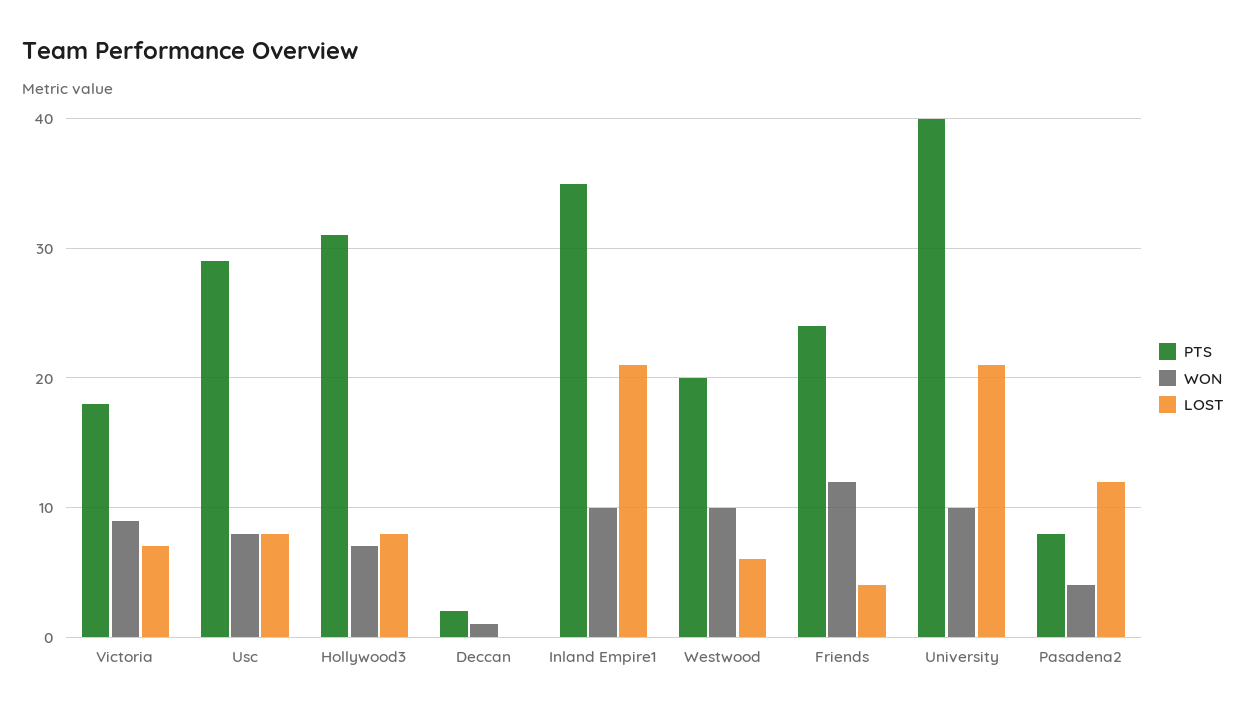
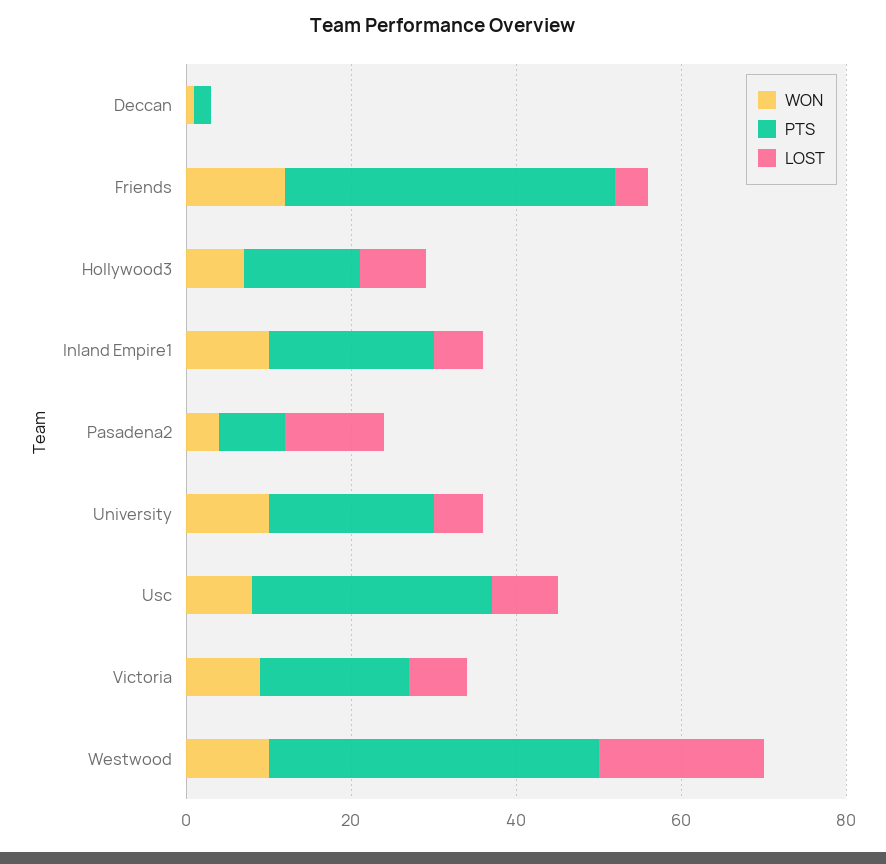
  {
    "PTS": {
      "Victoria": 18,
      "Usc": 29,
-     "Hollywood3": 31,
+     "Hollywood3": 15,
      "Deccan": 2,
-     "Inland Empire1": 35,
+     "Inland Empire1": 20,
-     "Westwood": 20,
+     "Westwood": 40,
-     "Friends": 24,
+     "Friends": 40,
-     "University": 40,
+     "University": 20,
      "Pasadena2": 8
    },
    "WON": {
      "Victoria": 9,
      "Usc": 8,
      "Hollywood3": 7,
      "Deccan": 1,
      "Inland Empire1": 10,
      "Westwood": 10,
      "Friends": 12,
      "University": 10,
      "Pasadena2": 4
    },
    "LOST": {
      "Victoria": 7,
      "Usc": 8,
      "Hollywood3": 8,
      "Deccan": 0,
-     "Inland Empire1": 21,
+     "Inland Empire1": 5,
-     "Westwood": 6,
+     "Westwood": 20,
      "Friends": 4,
-     "University": 21,
+     "University": 5,
      "Pasadena2": 12
    }
  }

